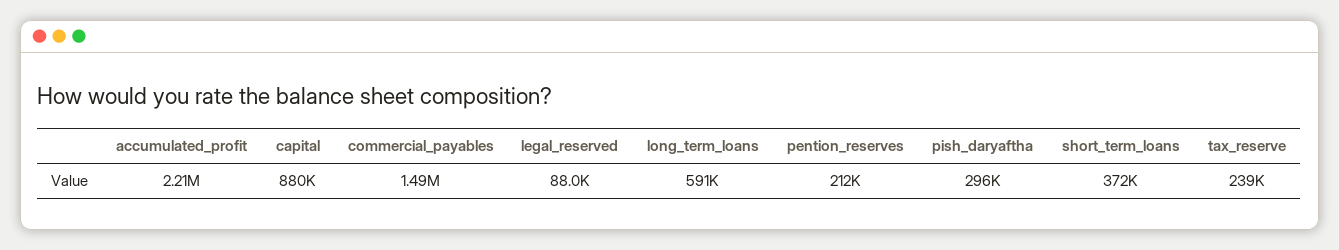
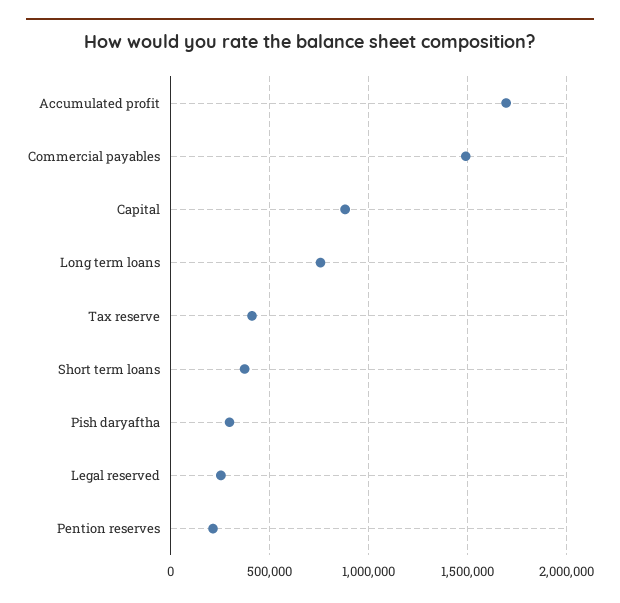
  {
-   "accumulated_profit": 2210000,
+   "accumulated_profit": 1700000,
    "capital": 880000,
    "commercial_payables": 1490000,
-   "legal_reserved": 88000,
+   "legal_reserved": 250000,
-   "long_term_loans": 591000,
+   "long_term_loans": 750000,
    "pention_reserves": 212000,
    "pish_daryaftha": 296000,
    "short_term_loans": 372000,
-   "tax_reserve": 239000
+   "tax_reserve": 400000
  }

